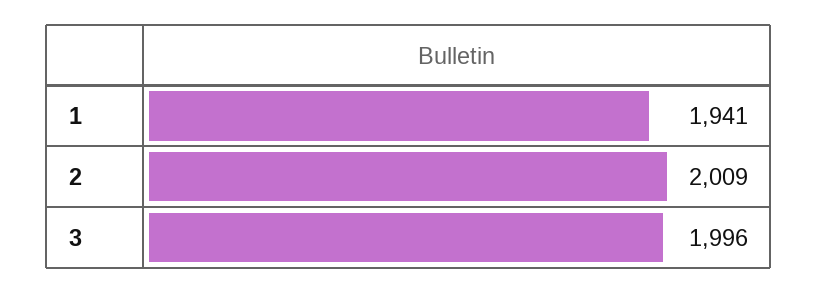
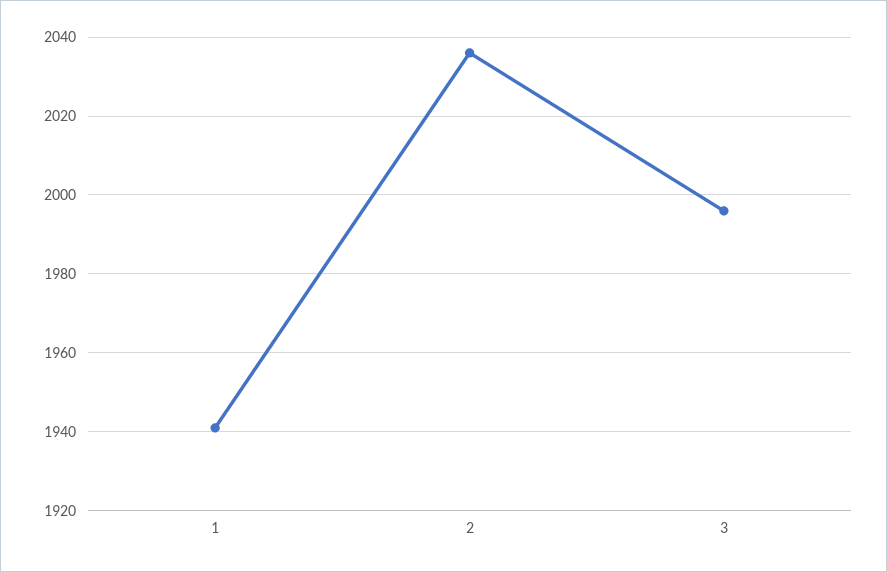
  {
    "1": 1941,
-   "2": 2009,
+   "2": 2035,
    "3": 1996
  }

